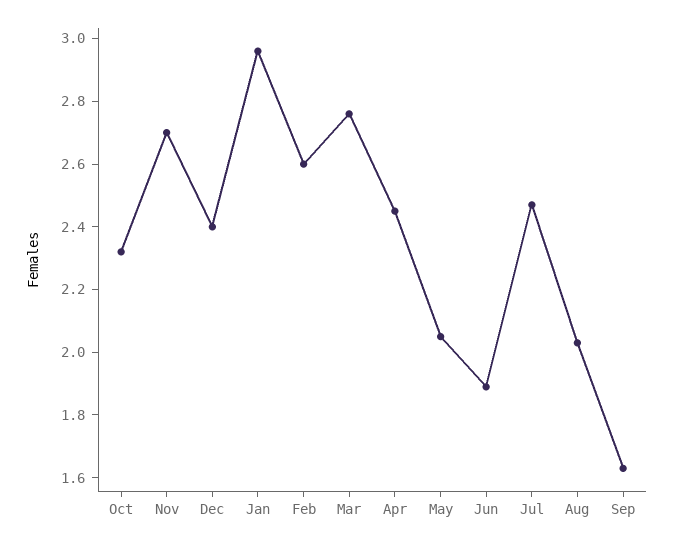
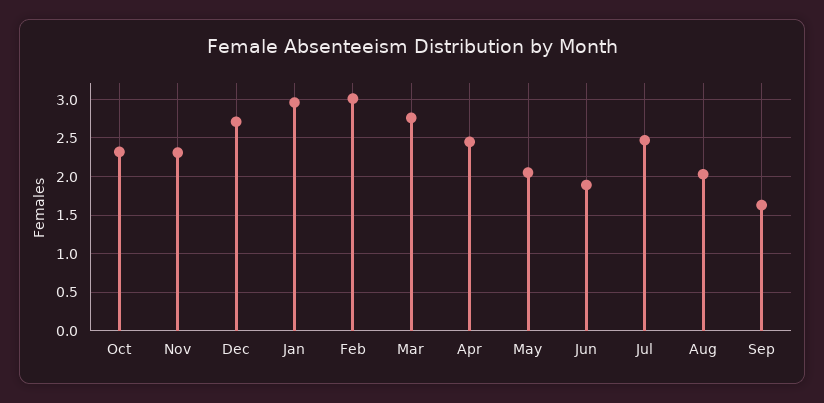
  {
    "Oct": 2.3,
-   "Nov": 2.7,
+   "Nov": 2.3,
-   "Dec": 2.4,
+   "Dec": 2.7,
    "Jan": 2.95,
-   "Feb": 2.6,
+   "Feb": 3,
    "Mar": 2.75,
    "Apr": 2.45,
    "May": 2.05,
    "Jun": 1.9,
    "Jul": 2.45,
    "Aug": 2.05,
    "Sep": 1.65
  }

